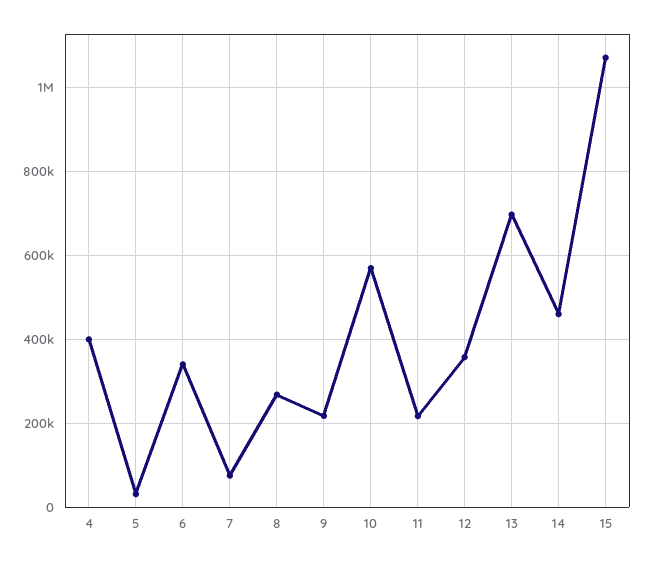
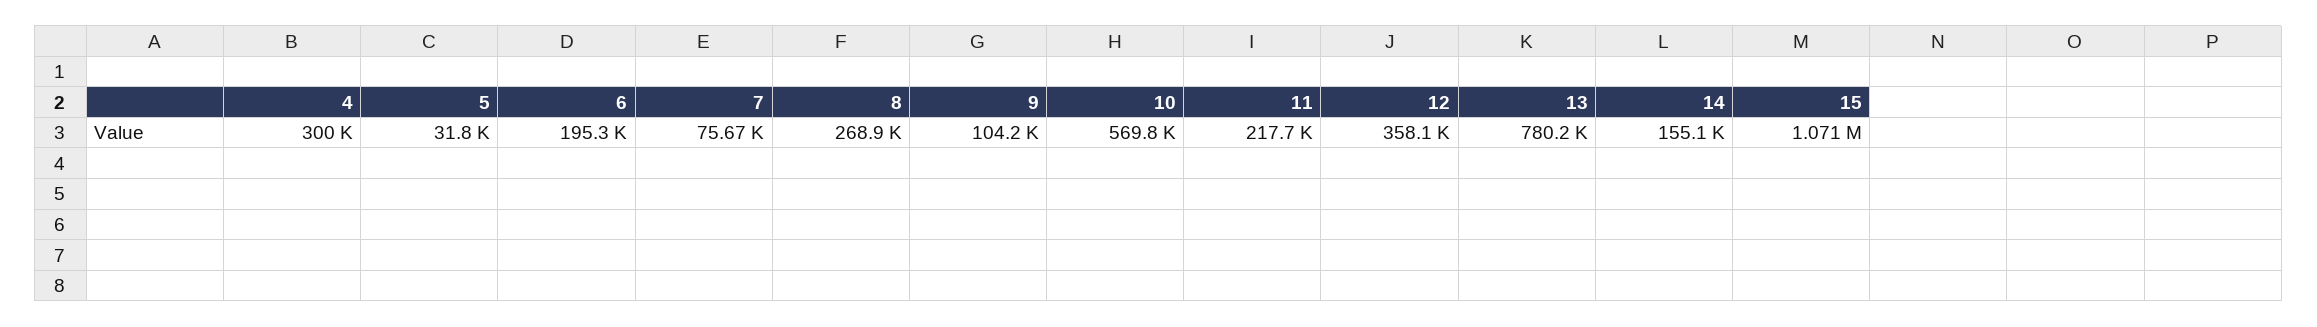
  {
-   "4": 400000,
+   "4": 300000,
    "5": 31800,
-   "6": 340000,
+   "6": 195300,
    "7": 75670,
    "8": 268900,
-   "9": 220000,
+   "9": 104200,
    "10": 569800,
    "11": 217700,
    "12": 358100,
-   "13": 700000,
+   "13": 780200,
-   "14": 460000,
+   "14": 155100,
    "15": 1071000
  }

